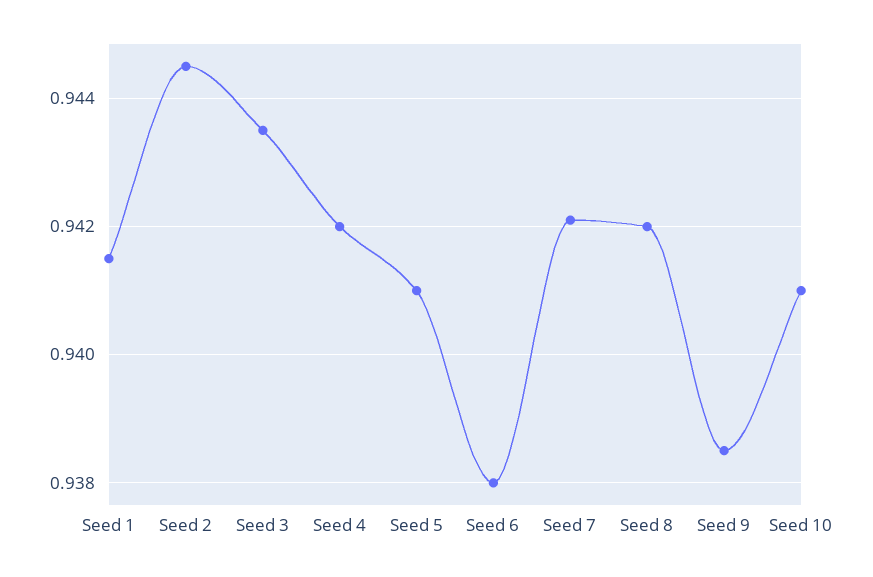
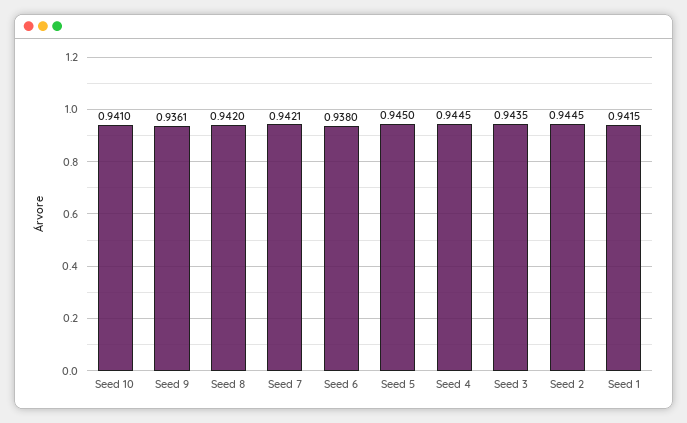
  {
    "Seed 1": 0.9415,
    "Seed 2": 0.9445,
    "Seed 3": 0.9435,
-   "Seed 4": 0.942,
+   "Seed 4": 0.9445,
-   "Seed 5": 0.941,
+   "Seed 5": 0.945,
    "Seed 6": 0.938,
    "Seed 7": 0.9421,
    "Seed 8": 0.942,
-   "Seed 9": 0.9385,
+   "Seed 9": 0.9361,
    "Seed 10": 0.941
  }

